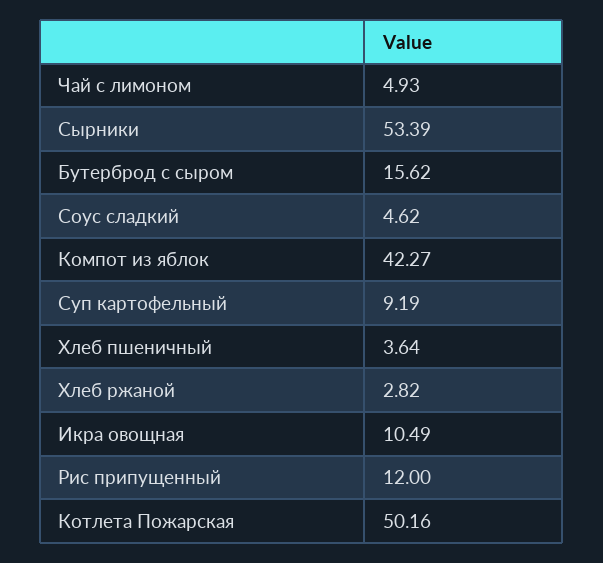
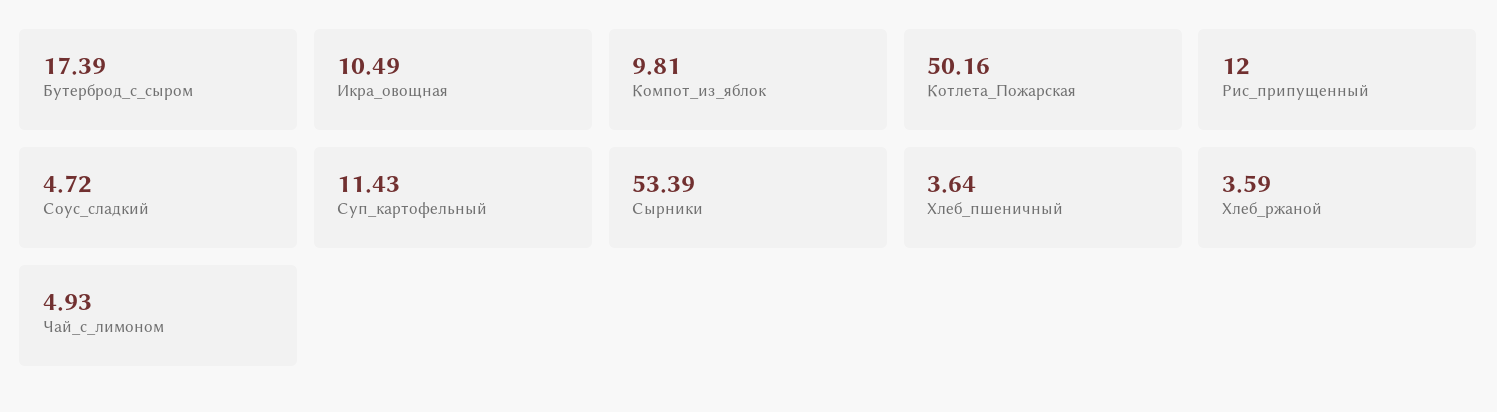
  {
    "Чай с лимоном": 4.93,
    "Сырники": 53.39,
-   "Бутерброд с сыром": 15.62,
+   "Бутерброд с сыром": 17.39,
-   "Соус сладкий": 4.62,
+   "Соус сладкий": 4.72,
-   "Компот из яблок": 42.27,
+   "Компот из яблок": 9.81,
-   "Суп картофельный": 9.19,
+   "Суп картофельный": 11.43,
    "Хлеб пшеничный": 3.64,
-   "Хлеб ржаной": 2.82,
+   "Хлеб ржаной": 3.59,
    "Икра овощная": 10.49,
    "Рис припущенный": 12,
    "Котлета Пожарская": 50.16
  }

